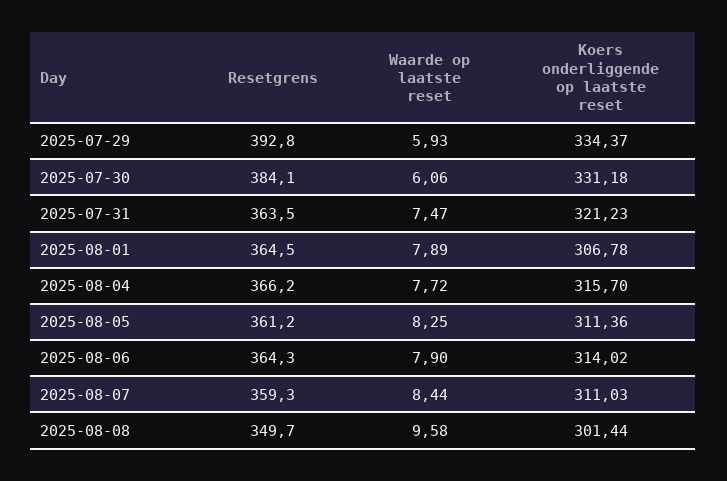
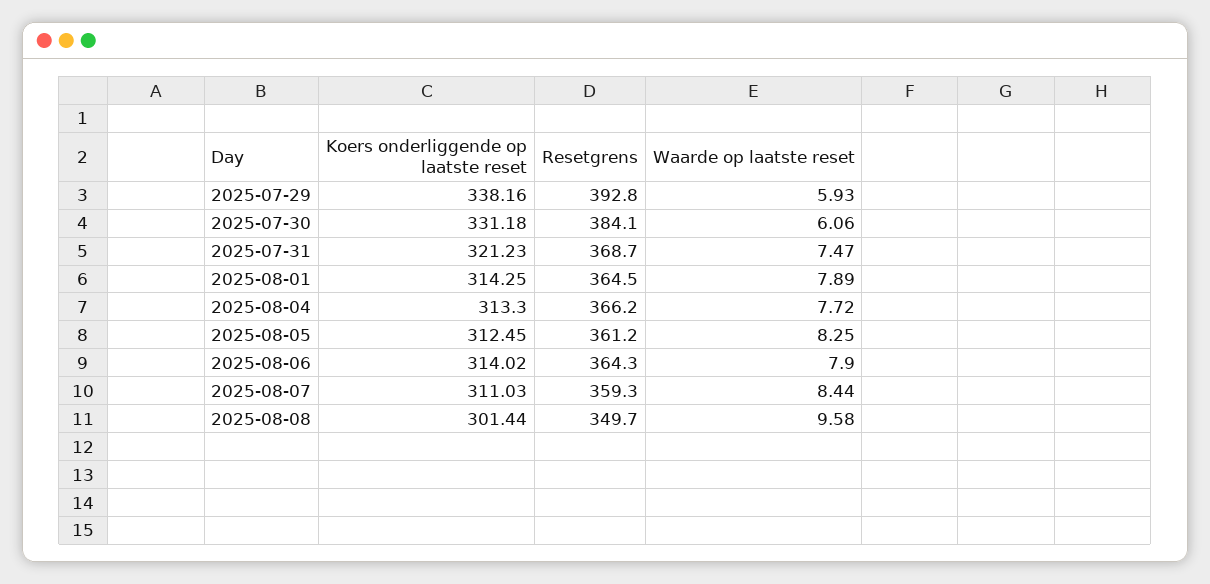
  {
    "Resetgrens": {
      "2025-07-29": 392.8,
      "2025-07-30": 384.1,
-     "2025-07-31": 363.5,
+     "2025-07-31": 368.7,
      "2025-08-01": 364.5,
      "2025-08-04": 366.2,
      "2025-08-05": 361.2,
      "2025-08-06": 364.3,
      "2025-08-07": 359.3,
      "2025-08-08": 349.7
    },
    "Waarde op laatste reset": {
      "2025-07-29": 5.93,
      "2025-07-30": 6.06,
      "2025-07-31": 7.47,
      "2025-08-01": 7.89,
      "2025-08-04": 7.72,
      "2025-08-05": 8.25,
      "2025-08-06": 7.9,
      "2025-08-07": 8.44,
      "2025-08-08": 9.58
    },
    "Koers onderliggende op laatste reset": {
-     "2025-07-29": 334.37,
+     "2025-07-29": 338.16,
      "2025-07-30": 331.18,
      "2025-07-31": 321.23,
-     "2025-08-01": 306.78,
+     "2025-08-01": 314.25,
-     "2025-08-04": 315.7,
+     "2025-08-04": 313.3,
-     "2025-08-05": 311.36,
+     "2025-08-05": 312.45,
      "2025-08-06": 314.02,
      "2025-08-07": 311.03,
      "2025-08-08": 301.44
    }
  }

